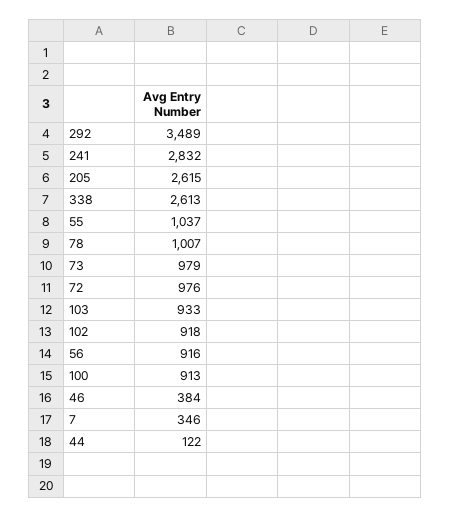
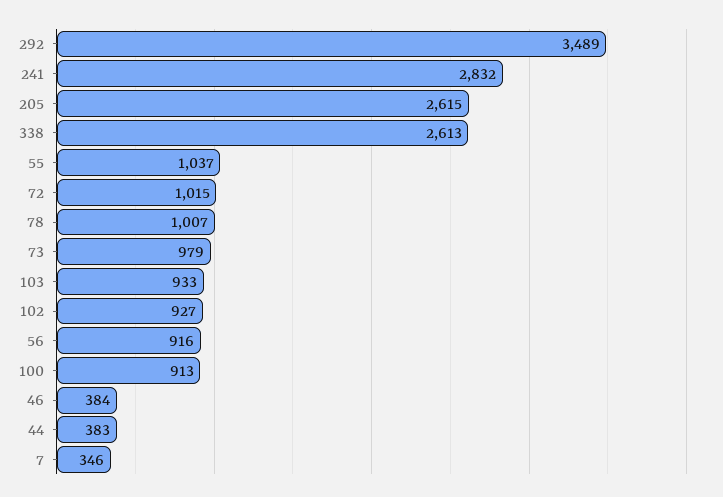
  {
    "292": 3489,
    "241": 2832,
    "205": 2615,
    "338": 2613,
    "55": 1037,
    "78": 1007,
    "73": 979,
-   "72": 976,
+   "72": 1015,
    "103": 933,
-   "102": 918,
+   "102": 927,
    "56": 916,
    "100": 913,
    "46": 384,
    "7": 346,
-   "44": 122
+   "44": 383
  }

